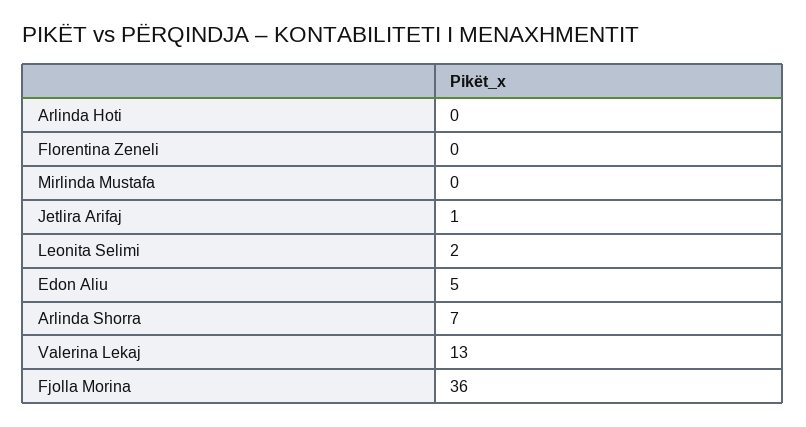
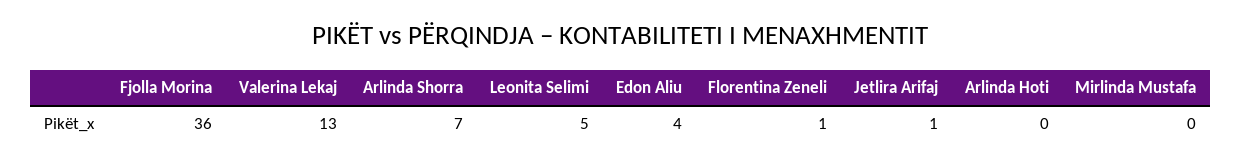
  {
    "Arlinda Hoti": 0,
-   "Florentina Zeneli": 0,
+   "Florentina Zeneli": 1,
    "Mirlinda Mustafa": 0,
    "Jetlira Arifaj": 1,
-   "Leonita Selimi": 2,
+   "Leonita Selimi": 5,
-   "Edon Aliu": 5,
+   "Edon Aliu": 4,
    "Arlinda Shorra": 7,
    "Valerina Lekaj": 13,
    "Fjolla Morina": 36
  }

